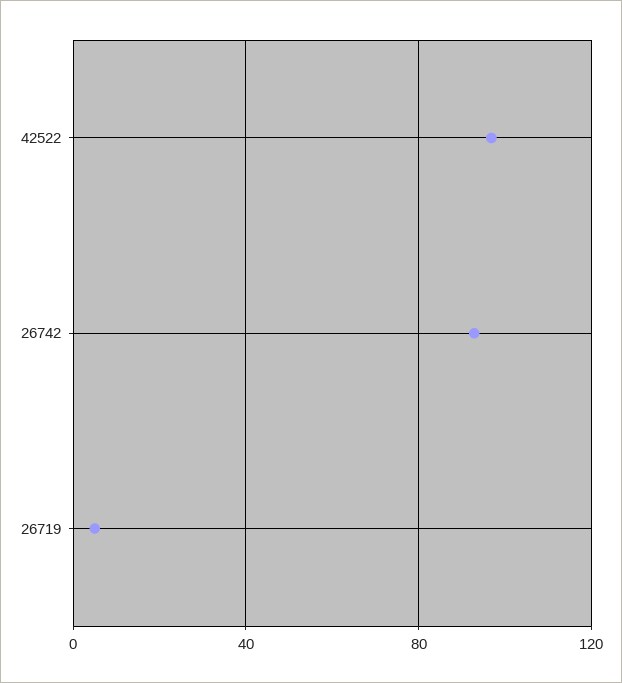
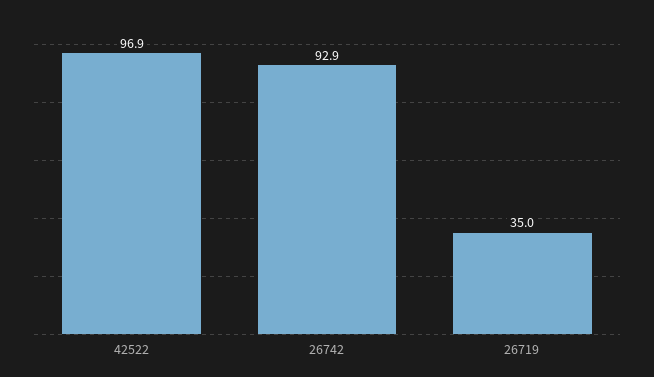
  {
    "42522": 96.9,
    "26742": 92.9,
-   "26719": 5
+   "26719": 35
  }

